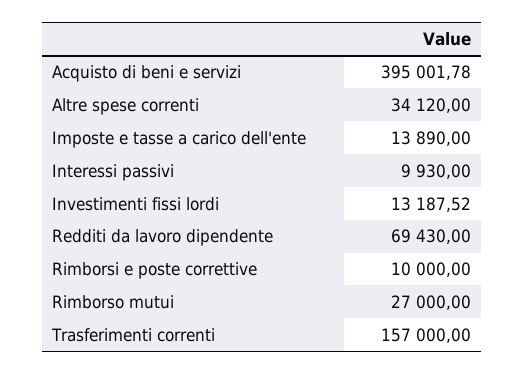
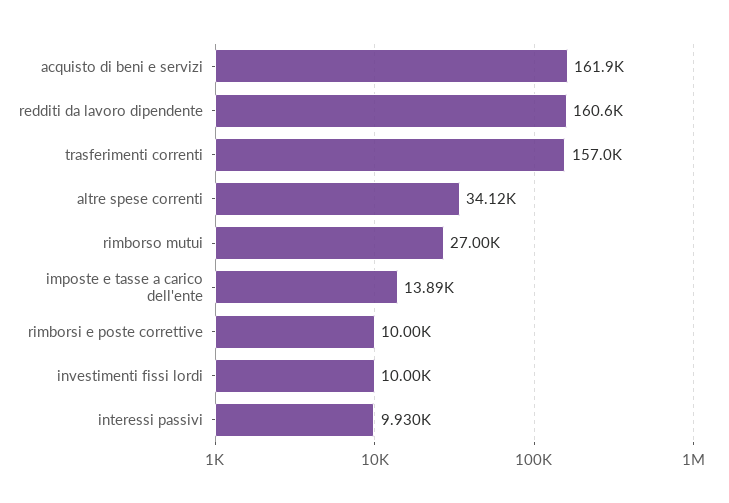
  {
-   "Acquisto di beni e servizi": 395001.78,
+   "Acquisto di beni e servizi": 161900,
    "Altre spese correnti": 34120,
    "Imposte e tasse a carico dell'ente": 13890,
    "Interessi passivi": 9930,
-   "Investimenti fissi lordi": 13187.52,
+   "Investimenti fissi lordi": 10000,
-   "Redditi da lavoro dipendente": 69430,
+   "Redditi da lavoro dipendente": 160600,
    "Rimborsi e poste correttive": 10000,
    "Rimborso mutui": 27000,
    "Trasferimenti correnti": 157000
  }

